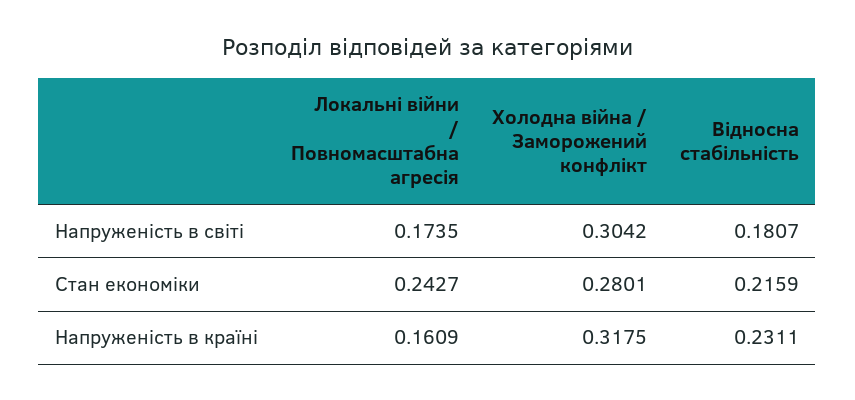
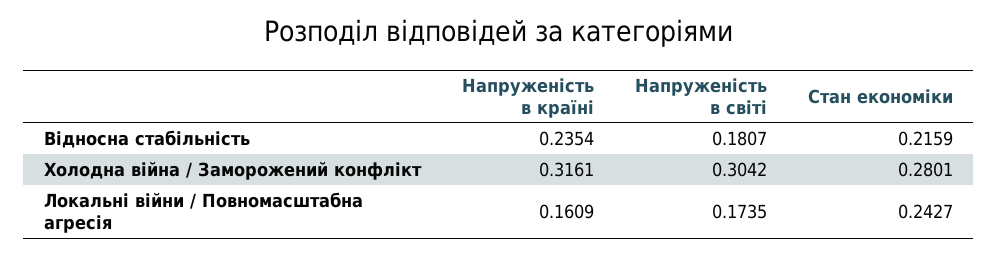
  {
    "Локальні війни / Повномасштабна агресія": {
      "Напруженість в світі": 0.1735,
      "Стан економіки": 0.2427,
      "Напруженість в країні": 0.1609
    },
    "Холодна війна / Заморожений конфлікт": {
      "Напруженість в світі": 0.3042,
      "Стан економіки": 0.2801,
-     "Напруженість в країні": 0.3175
+     "Напруженість в країні": 0.3161
    },
    "Відносна стабільність": {
      "Напруженість в світі": 0.1807,
      "Стан економіки": 0.2159,
-     "Напруженість в країні": 0.2311
+     "Напруженість в країні": 0.2354
    }
  }

